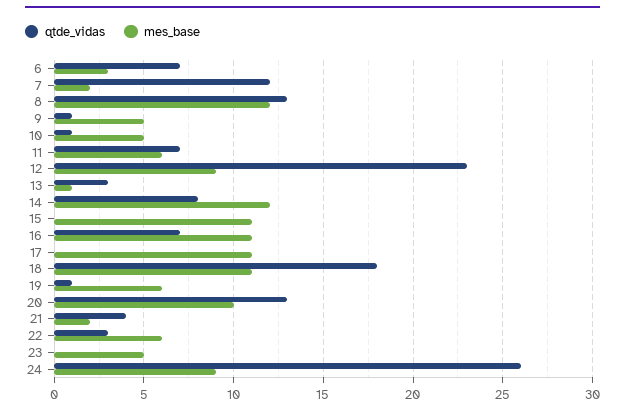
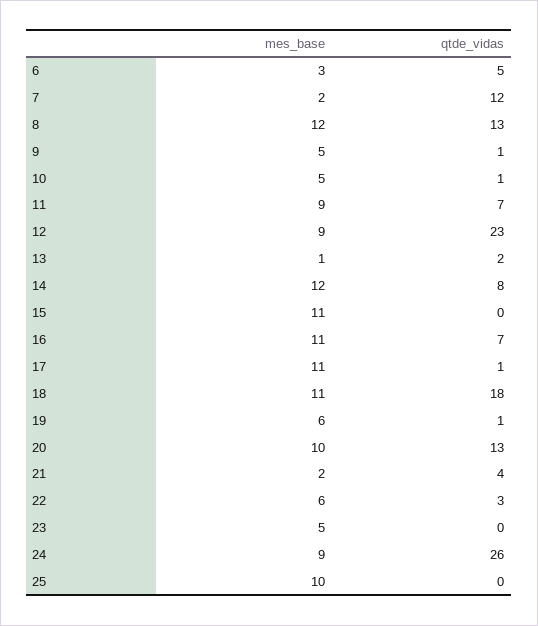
  {
    "qtde_vidas": {
-     "6": 7,
+     "6": 5,
      "7": 12,
      "8": 13,
      "9": 1,
      "10": 1,
      "11": 7,
      "12": 23,
-     "13": 3,
+     "13": 2,
      "14": 8,
      "15": 0,
      "16": 7,
-     "17": 0,
+     "17": 1,
      "18": 18,
      "19": 1,
      "20": 13,
      "21": 4,
      "22": 3,
      "23": 0,
-     "24": 26
+     "24": 26,
+     "25": 0
    },
    "mes_base": {
      "6": 3,
      "7": 2,
      "8": 12,
      "9": 5,
      "10": 5,
-     "11": 6,
+     "11": 9,
      "12": 9,
      "13": 1,
      "14": 12,
      "15": 11,
      "16": 11,
      "17": 11,
      "18": 11,
      "19": 6,
      "20": 10,
      "21": 2,
      "22": 6,
      "23": 5,
-     "24": 9
+     "24": 9,
+     "25": 10
    }
  }

